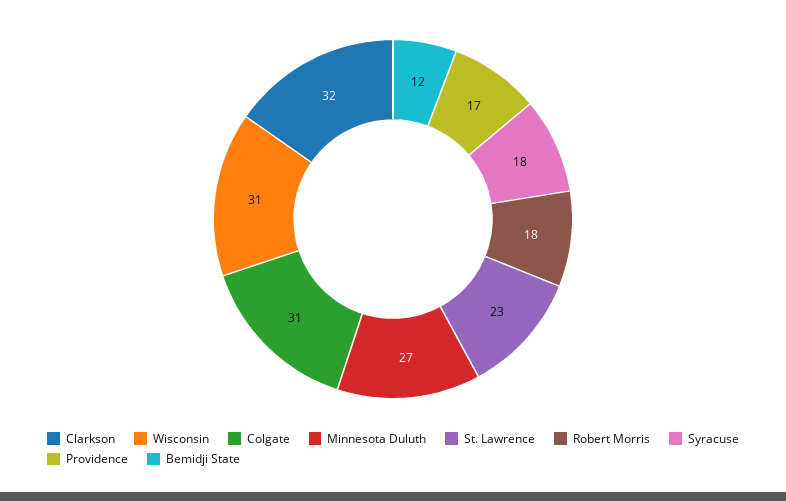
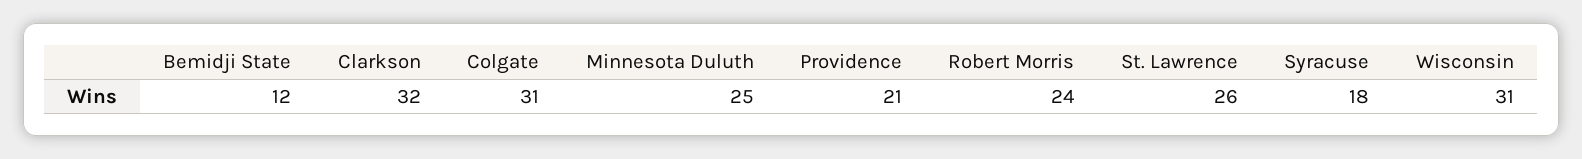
  {
    "Clarkson": 32,
    "Wisconsin": 31,
    "Colgate": 31,
-   "Minnesota Duluth": 27,
+   "Minnesota Duluth": 25,
-   "St. Lawrence": 23,
+   "St. Lawrence": 26,
-   "Robert Morris": 18,
+   "Robert Morris": 24,
    "Syracuse": 18,
-   "Providence": 17,
+   "Providence": 21,
    "Bemidji State": 12
  }

